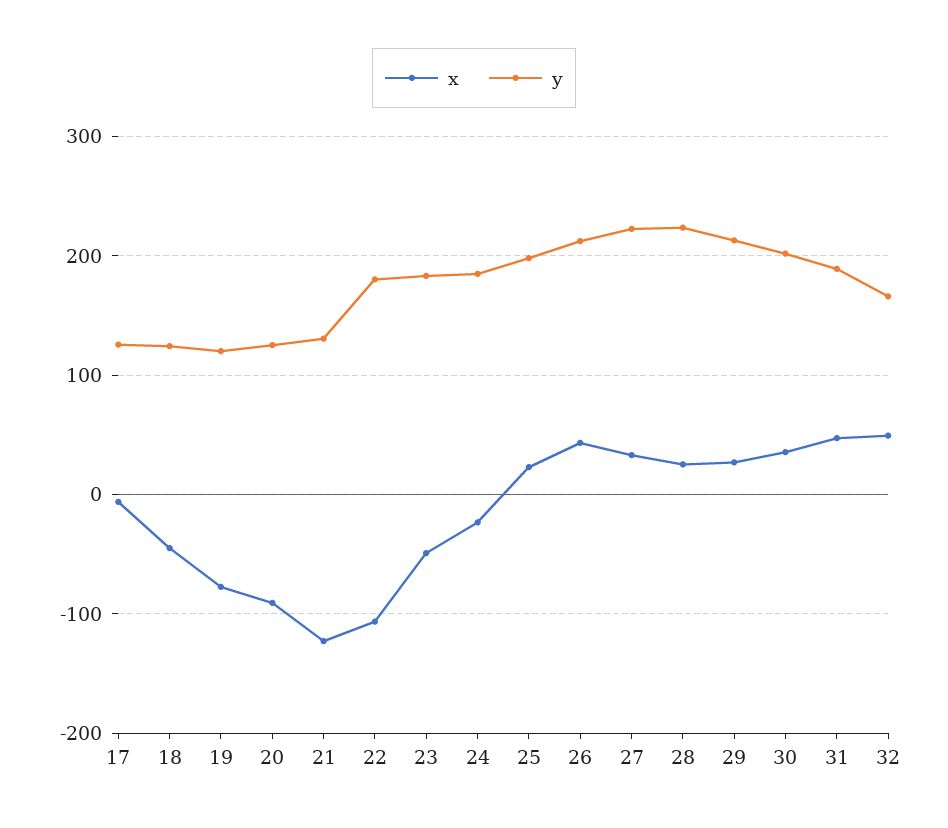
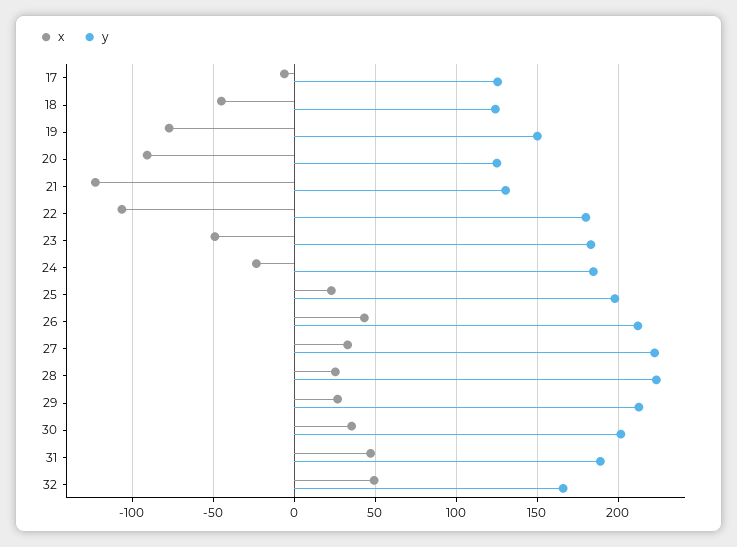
  {
    "x": {
      "17": -5,
      "18": -45,
      "19": -75,
      "20": -90,
      "21": -125,
      "22": -105,
      "23": -50,
      "24": -25,
      "25": 25,
      "26": 45,
      "27": 35,
      "28": 25,
      "29": 25,
      "30": 35,
      "31": 45,
      "32": 50
    },
    "y": {
      "17": 125,
      "18": 125,
-     "19": 120,
+     "19": 150,
      "20": 125,
      "21": 130,
      "22": 180,
      "23": 185,
      "24": 185,
      "25": 200,
      "26": 210,
      "27": 220,
      "28": 225,
      "29": 215,
      "30": 200,
      "31": 190,
      "32": 165
    }
  }

